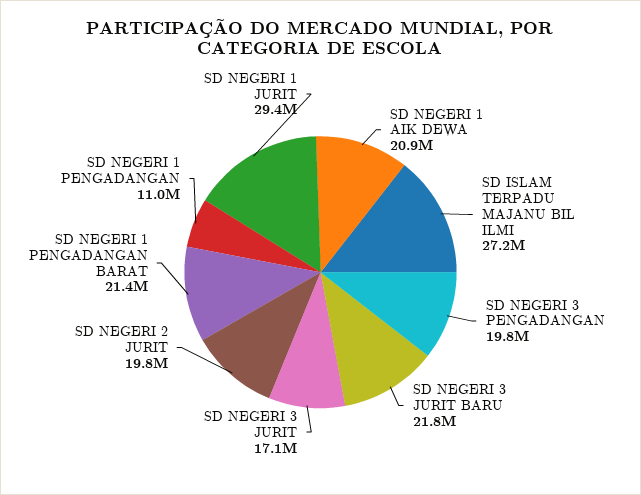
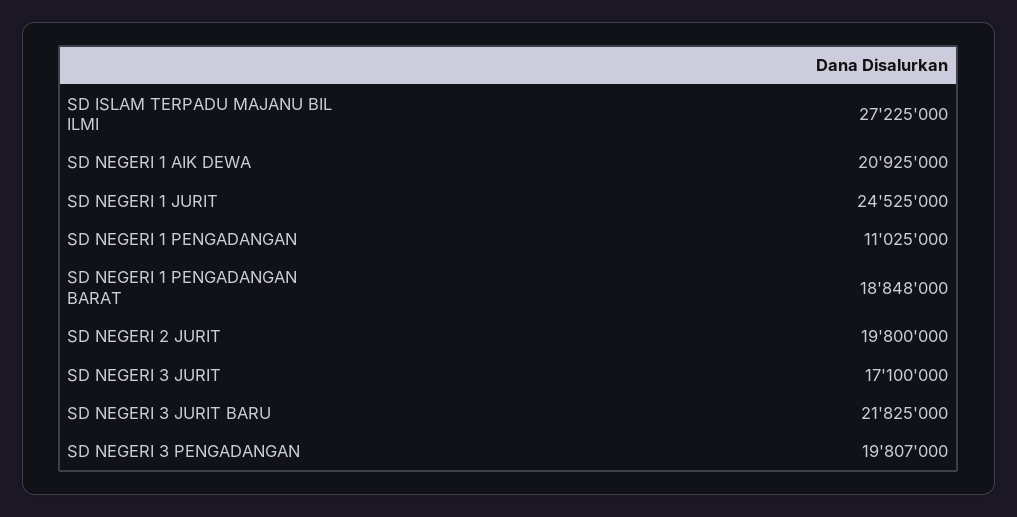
  {
    "SD NEGERI 1 AIK DEWA": 20925000,
    "SD ISLAM TERPADU MAJANU BIL ILMI": 27225000,
    "SD NEGERI 3 PENGADANGAN": 19807000,
    "SD NEGERI 3 JURIT BARU": 21825000,
    "SD NEGERI 3 JURIT": 17100000,
    "SD NEGERI 2 JURIT": 19800000,
-   "SD NEGERI 1 PENGADANGAN BARAT": 21400000,
+   "SD NEGERI 1 PENGADANGAN BARAT": 18848000,
    "SD NEGERI 1 PENGADANGAN": 11025000,
-   "SD NEGERI 1 JURIT": 29400000
+   "SD NEGERI 1 JURIT": 24525000
  }

